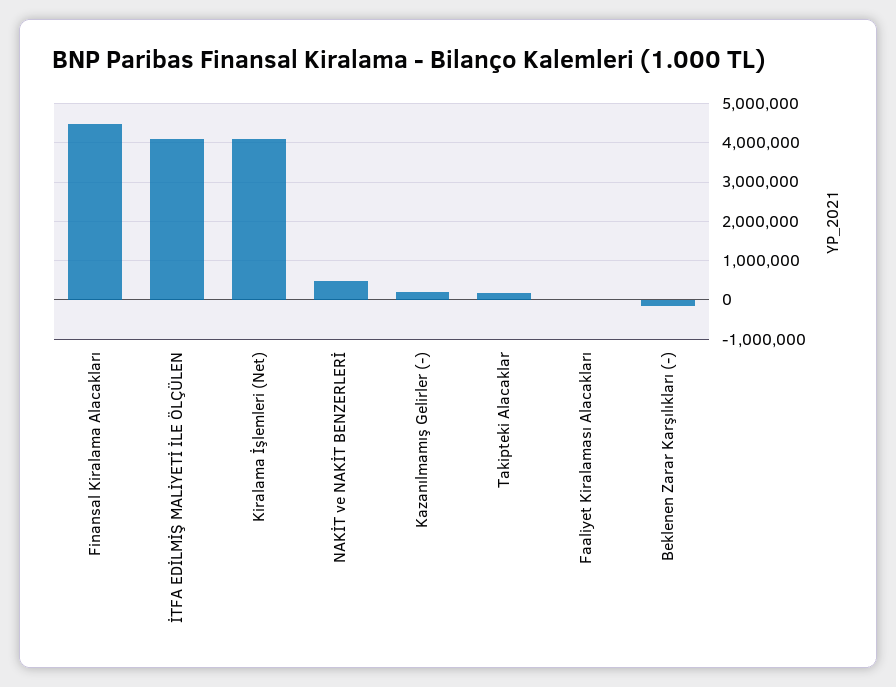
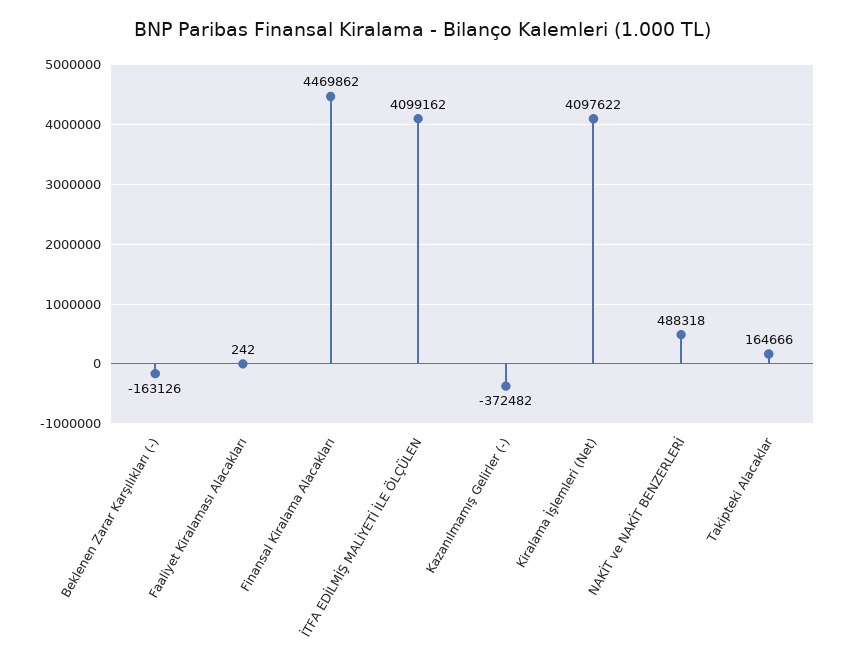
  {
    "Finansal Kiralama Alacakları": 4469862,
    "İTFA EDİLMİŞ MALİYETİ İLE ÖLÇÜLEN": 4099162,
    "Kiralama İşlemleri (Net)": 4097622,
    "NAKİT ve NAKİT BENZERLERİ": 488318,
-   "Kazanılmamış Gelirler (-)": 200000,
+   "Kazanılmamış Gelirler (-)": -372482,
    "Takipteki Alacaklar": 164666,
    "Faaliyet Kiralaması Alacakları": 242,
    "Beklenen Zarar Karşılıkları (-)": -163126
  }

